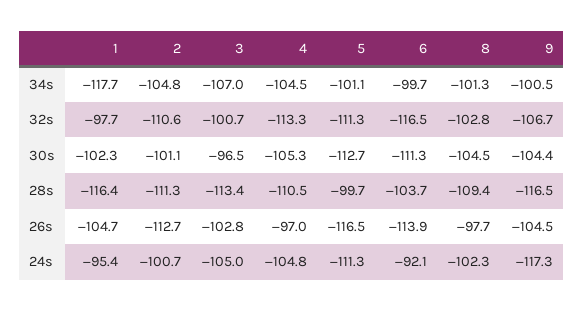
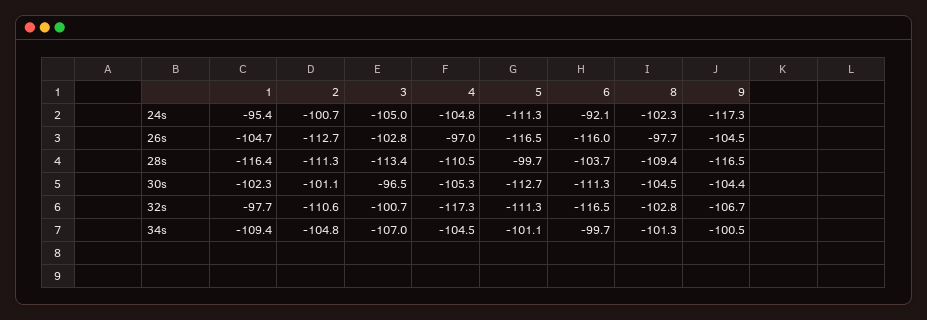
  {
    "1": {
-     "34s": -117.7,
+     "34s": -109.4,
      "32s": -97.7,
      "30s": -102.3,
      "28s": -116.4,
      "26s": -104.7,
      "24s": -95.4
    },
    "2": {
      "34s": -104.8,
      "32s": -110.6,
      "30s": -101.1,
      "28s": -111.3,
      "26s": -112.7,
      "24s": -100.7
    },
    "3": {
      "34s": -107,
      "32s": -100.7,
      "30s": -96.5,
      "28s": -113.4,
      "26s": -102.8,
      "24s": -105
    },
    "4": {
      "34s": -104.5,
-     "32s": -113.3,
+     "32s": -117.3,
      "30s": -105.3,
      "28s": -110.5,
      "26s": -97,
      "24s": -104.8
    },
    "5": {
      "34s": -101.1,
      "32s": -111.3,
      "30s": -112.7,
      "28s": -99.7,
      "26s": -116.5,
      "24s": -111.3
    },
    "6": {
      "34s": -99.7,
      "32s": -116.5,
      "30s": -111.3,
      "28s": -103.7,
-     "26s": -113.9,
+     "26s": -116,
      "24s": -92.1
    },
    "8": {
      "34s": -101.3,
      "32s": -102.8,
      "30s": -104.5,
      "28s": -109.4,
      "26s": -97.7,
      "24s": -102.3
    },
    "9": {
      "34s": -100.5,
      "32s": -106.7,
      "30s": -104.4,
      "28s": -116.5,
      "26s": -104.5,
      "24s": -117.3
    }
  }

